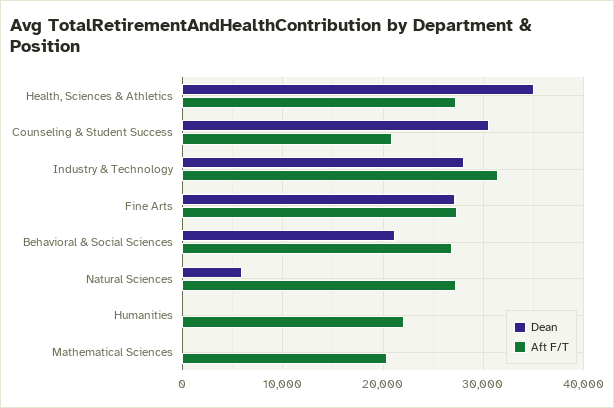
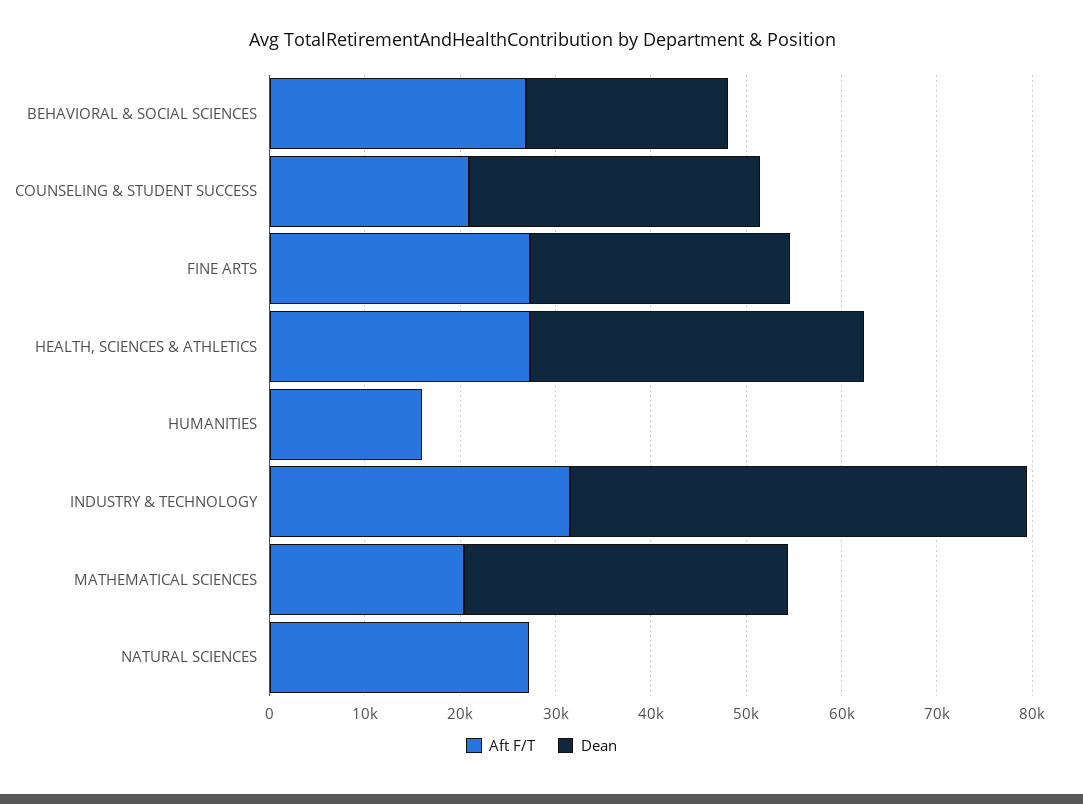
  {
    "Dean": {
      "Health, Sciences & Athletics": 35000,
      "Counseling & Student Success": 31000,
-     "Industry & Technology": 28000,
+     "Industry & Technology": 48000,
      "Fine Arts": 27000,
      "Behavioral & Social Sciences": 21000,
-     "Natural Sciences": 6000,
+     "Natural Sciences": 0,
      "Humanities": 0,
-     "Mathematical Sciences": 0
+     "Mathematical Sciences": 34000
    },
    "Aft F/T": {
      "Health, Sciences & Athletics": 27000,
      "Counseling & Student Success": 21000,
      "Industry & Technology": 32000,
      "Fine Arts": 27000,
      "Behavioral & Social Sciences": 27000,
      "Natural Sciences": 27000,
-     "Humanities": 22000,
+     "Humanities": 16000,
      "Mathematical Sciences": 20000
    }
  }

